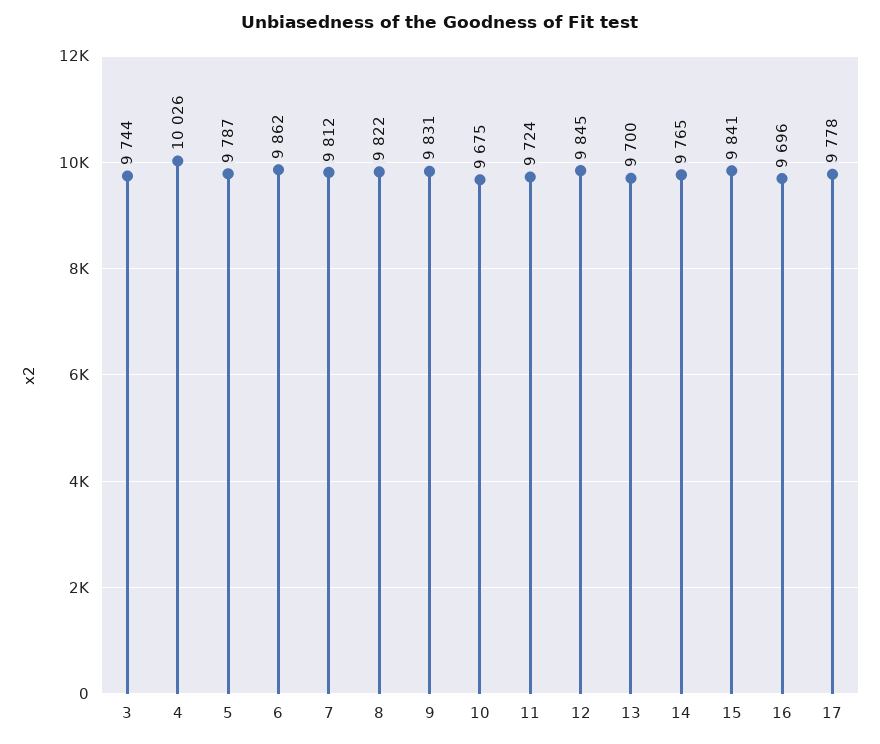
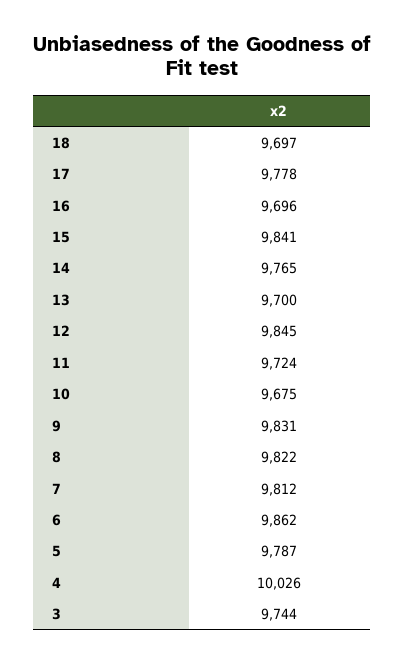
  {
    "3": 9744,
    "4": 10026,
    "5": 9787,
    "6": 9862,
    "7": 9812,
    "8": 9822,
    "9": 9831,
    "10": 9675,
    "11": 9724,
    "12": 9845,
    "13": 9700,
    "14": 9765,
    "15": 9841,
    "16": 9696,
-   "17": 9778
+   "17": 9778,
+   "18": 9697
  }

